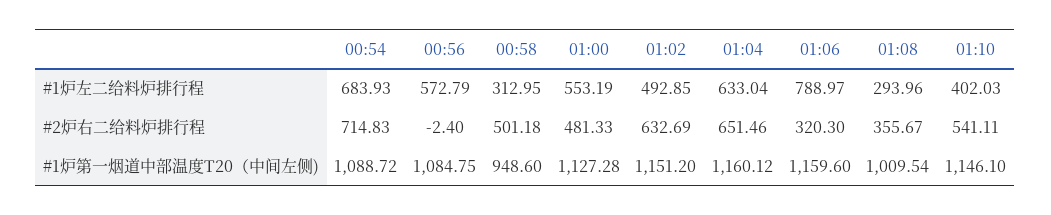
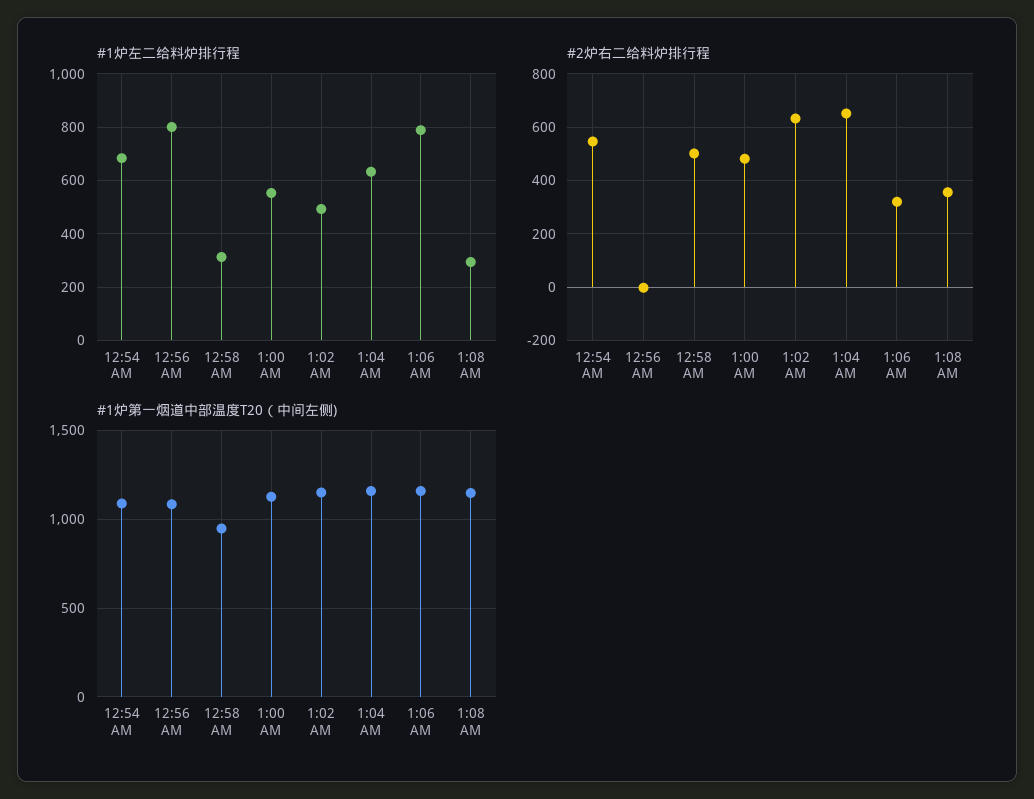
  {
    "#1炉左二给料炉排行程": {
      "00:54": 683.93,
-     "00:56": 572.79,
+     "00:56": 800,
      "00:58": 312.95,
      "01:00": 553.19,
      "01:02": 492.85,
      "01:04": 633.04,
      "01:06": 788.97,
-     "01:08": 293.96,
+     "01:08": 293.96
-     "01:10": 402.03
    },
    "#2炉右二给料炉排行程": {
-     "00:54": 714.83,
+     "00:54": 550,
      "00:56": -2.4,
      "00:58": 501.18,
      "01:00": 481.33,
      "01:02": 632.69,
      "01:04": 651.46,
      "01:06": 320.3,
-     "01:08": 355.67,
+     "01:08": 355.67
-     "01:10": 541.11
    },
    "#1炉第一烟道中部温度T20（中间左侧)": {
      "00:54": 1088.72,
      "00:56": 1084.75,
      "00:58": 948.6,
      "01:00": 1127.28,
      "01:02": 1151.2,
      "01:04": 1160.12,
      "01:06": 1159.6,
-     "01:08": 1009.54,
+     "01:08": 1150
-     "01:10": 1146.1
    }
  }

